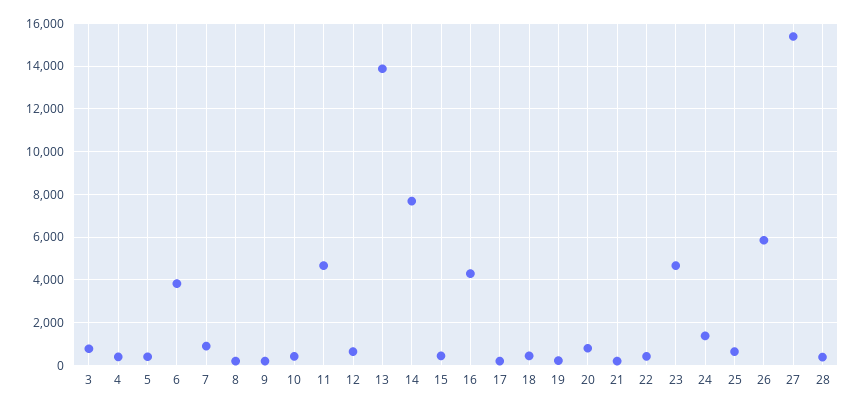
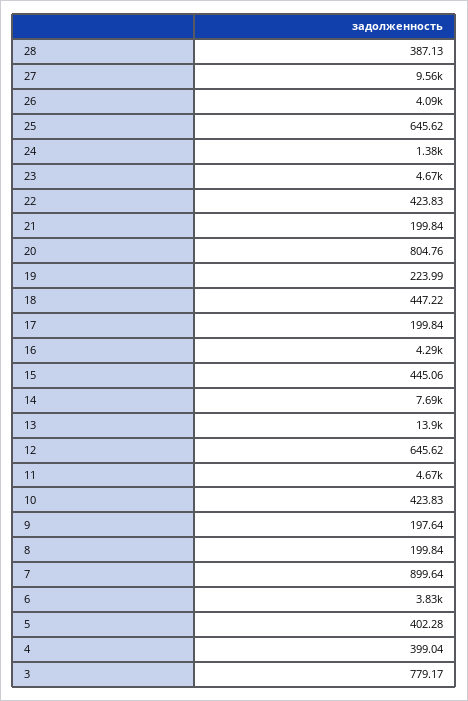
  {
    "3": 779.17,
    "4": 399.04,
    "5": 402.28,
    "6": 3830,
    "7": 899.64,
    "8": 199.84,
    "9": 197.64,
    "10": 423.83,
    "11": 4670,
    "12": 645.62,
    "13": 13900,
    "14": 7690,
    "15": 445.06,
    "16": 4290,
    "17": 199.84,
    "18": 447.22,
    "19": 223.99,
    "20": 804.76,
    "21": 199.84,
    "22": 423.83,
    "23": 4670,
    "24": 1380,
    "25": 645.62,
-   "26": 6000,
+   "26": 4090,
-   "27": 15500,
+   "27": 9560,
    "28": 387.13
  }

